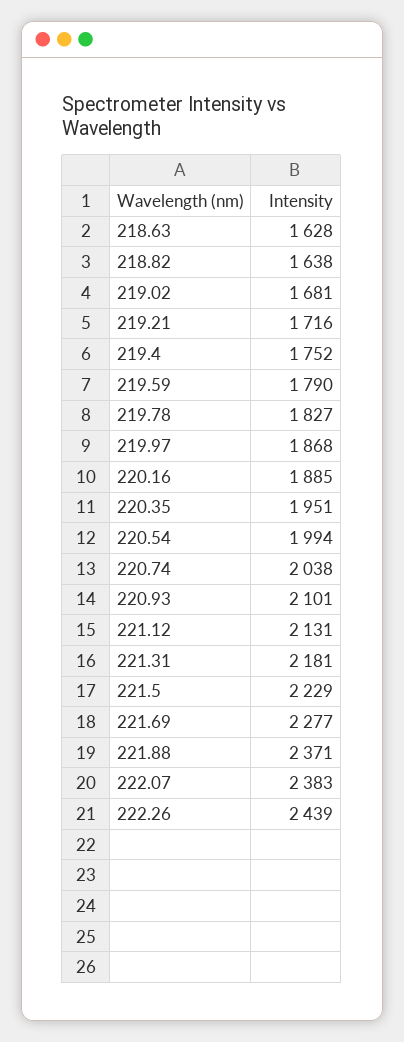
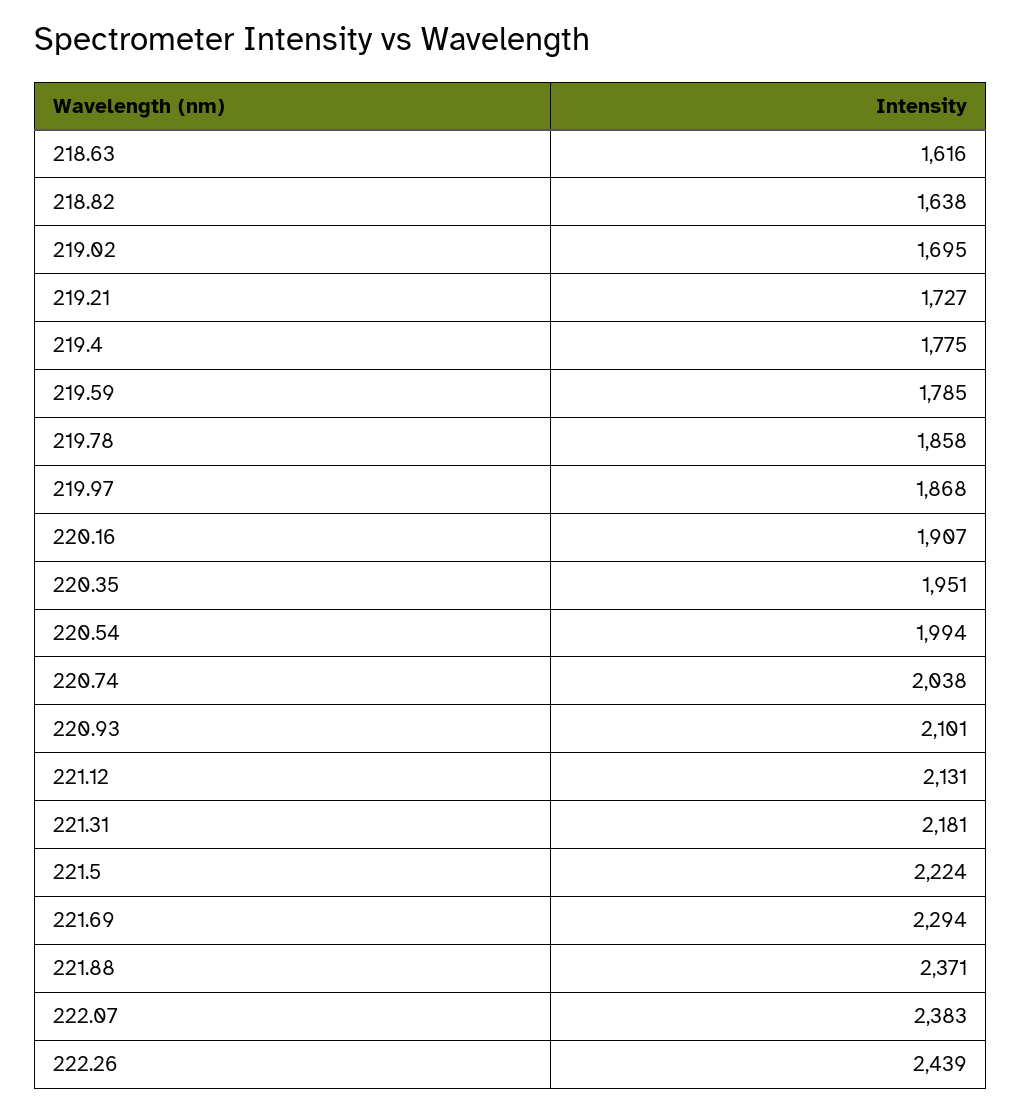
  {
-   "218.63": 1628,
+   "218.63": 1616,
    "218.82": 1638,
-   "219.02": 1681,
+   "219.02": 1695,
-   "219.21": 1716,
+   "219.21": 1727,
-   "219.4": 1752,
+   "219.4": 1775,
-   "219.59": 1790,
+   "219.59": 1785,
-   "219.78": 1827,
+   "219.78": 1858,
    "219.97": 1868,
-   "220.16": 1885,
+   "220.16": 1907,
    "220.35": 1951,
    "220.54": 1994,
    "220.74": 2038,
    "220.93": 2101,
    "221.12": 2131,
    "221.31": 2181,
-   "221.5": 2229,
+   "221.5": 2224,
-   "221.69": 2277,
+   "221.69": 2294,
    "221.88": 2371,
    "222.07": 2383,
    "222.26": 2439
  }

